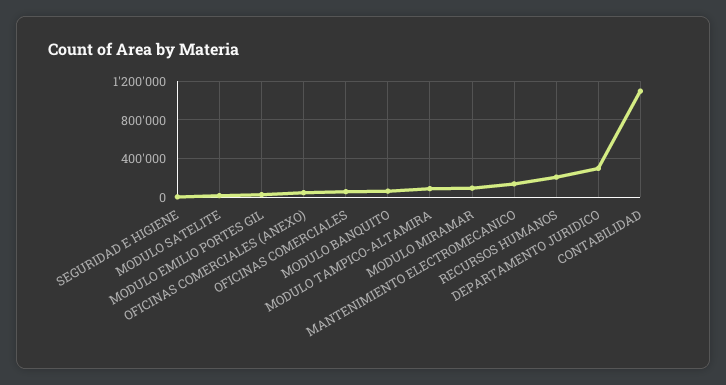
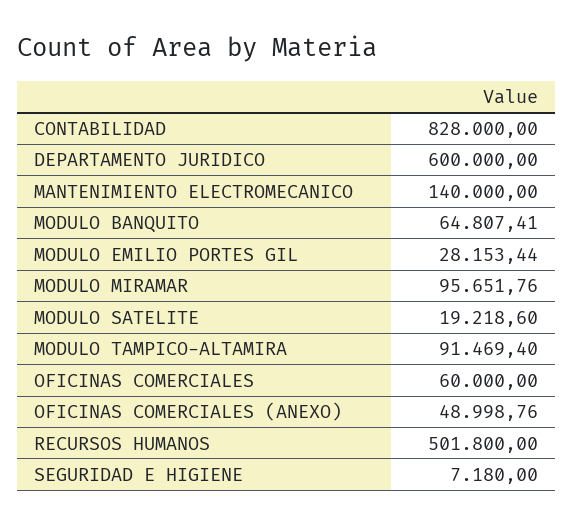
  {
    "SEGURIDAD E HIGIENE": 7180,
    "MODULO SATELITE": 19218.6,
    "MODULO EMILIO PORTES GIL": 28153.44,
    "OFICINAS COMERCIALES (ANEXO)": 48998.76,
    "OFICINAS COMERCIALES": 60000,
    "MODULO BANQUITO": 64807.41,
    "MODULO TAMPICO-ALTAMIRA": 91469.4,
    "MODULO MIRAMAR": 95651.76,
    "MANTENIMIENTO ELECTROMECANICO": 140000,
-   "RECURSOS HUMANOS": 200000,
+   "RECURSOS HUMANOS": 501800,
-   "DEPARTAMENTO JURIDICO": 300000,
+   "DEPARTAMENTO JURIDICO": 600000,
-   "CONTABILIDAD": 1100000
+   "CONTABILIDAD": 828000
  }

